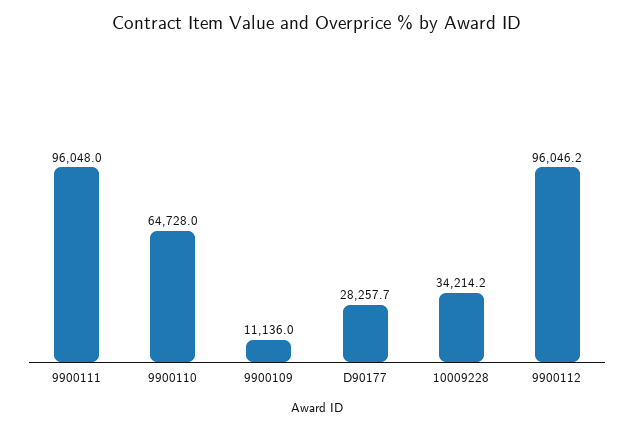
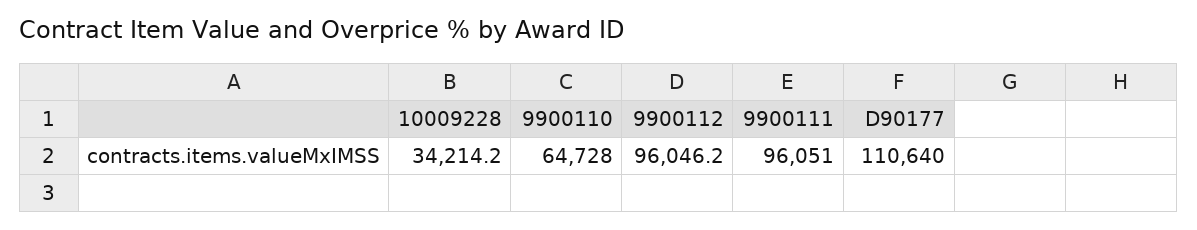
  {
-   "9900111": 96048,
+   "9900111": 96051,
    "9900110": 64728,
-   "9900109": 11136,
-   "D90177": 28257.7,
+   "D90177": 110640,
    "10009228": 34214.2,
    "9900112": 96046.2
  }

